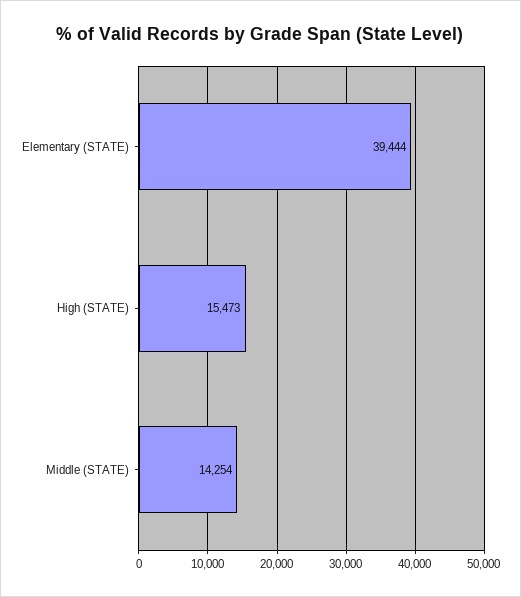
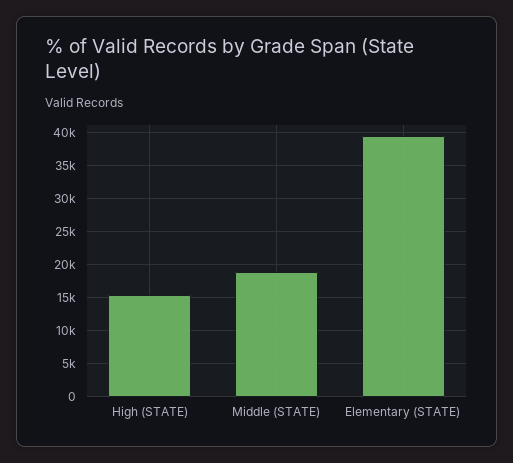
  {
    "Elementary (STATE)": 39444,
    "High (STATE)": 15473,
-   "Middle (STATE)": 14254
+   "Middle (STATE)": 19000
  }

